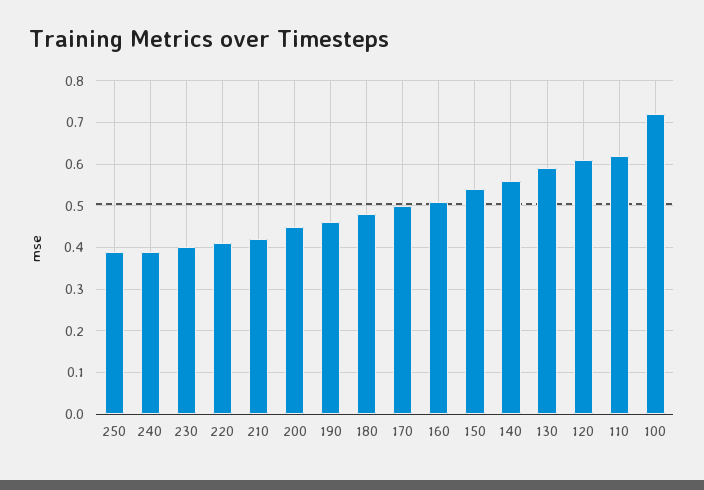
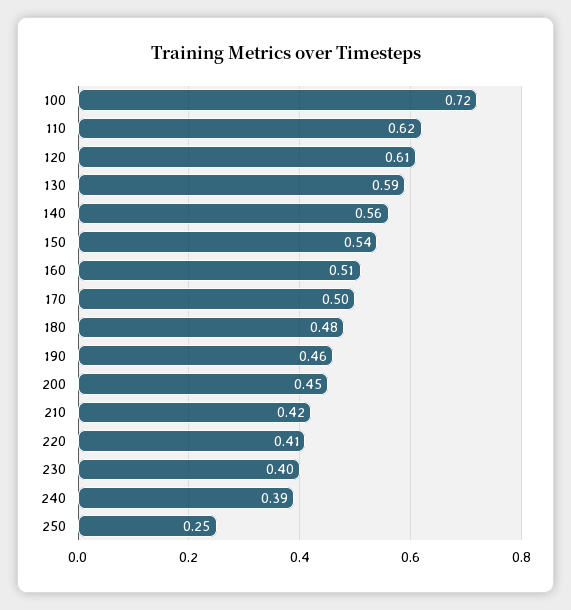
  {
-   "250": 0.4,
+   "250": 0.25,
    "240": 0.39,
    "230": 0.4,
    "220": 0.41,
    "210": 0.42,
    "200": 0.45,
    "190": 0.46,
    "180": 0.48,
    "170": 0.5,
    "160": 0.51,
    "150": 0.54,
    "140": 0.56,
    "130": 0.59,
    "120": 0.61,
    "110": 0.62,
    "100": 0.72
  }

